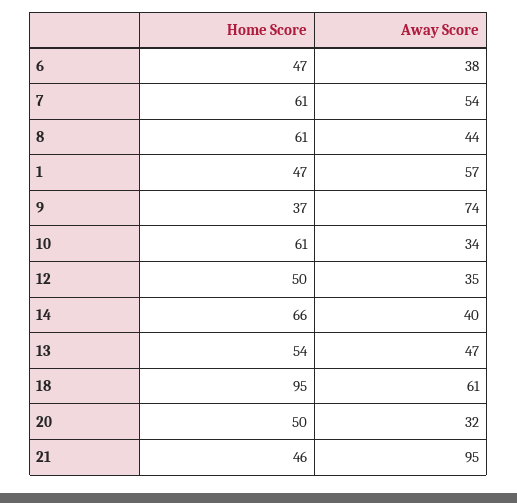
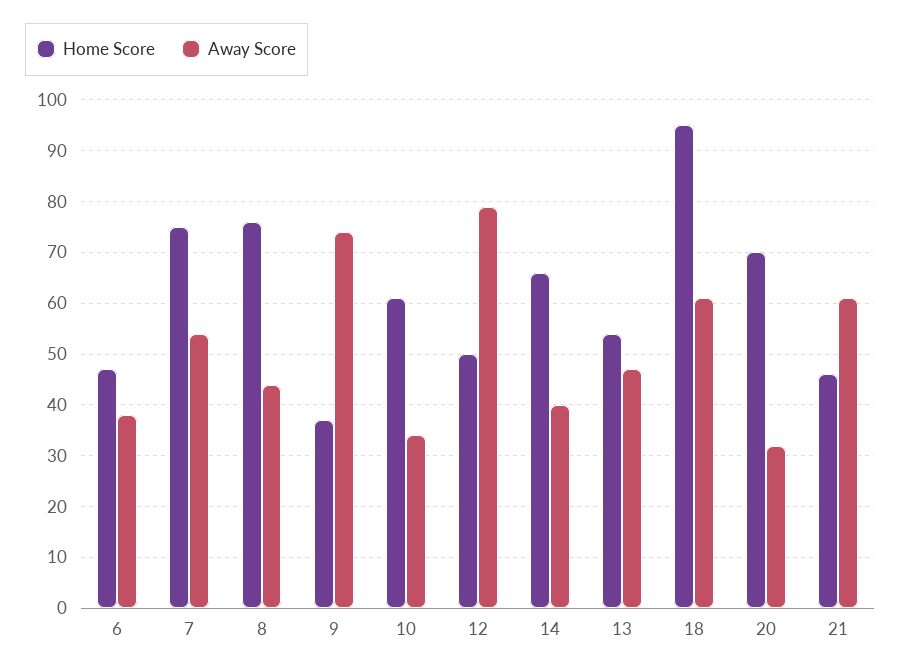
  {
    "Home Score": {
      "6": 47,
-     "7": 61,
+     "7": 75,
-     "8": 61,
+     "8": 75,
-     "1": 47,
      "9": 37,
      "10": 61,
      "12": 50,
      "14": 66,
      "13": 54,
      "18": 95,
-     "20": 50,
+     "20": 70,
      "21": 46
    },
    "Away Score": {
      "6": 38,
      "7": 54,
      "8": 44,
-     "1": 57,
      "9": 74,
      "10": 34,
-     "12": 35,
+     "12": 80,
      "14": 40,
      "13": 47,
      "18": 61,
      "20": 32,
-     "21": 95
+     "21": 60
    }
  }

